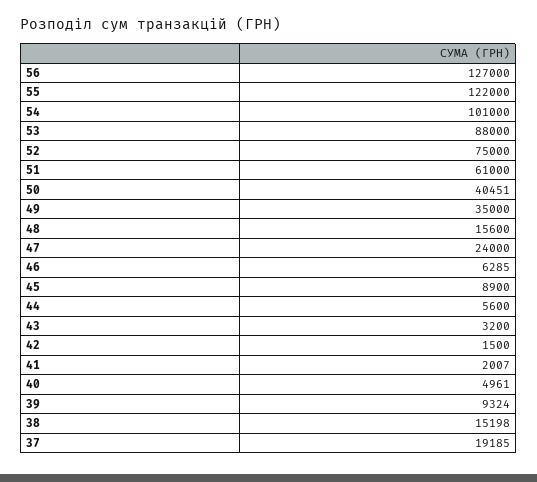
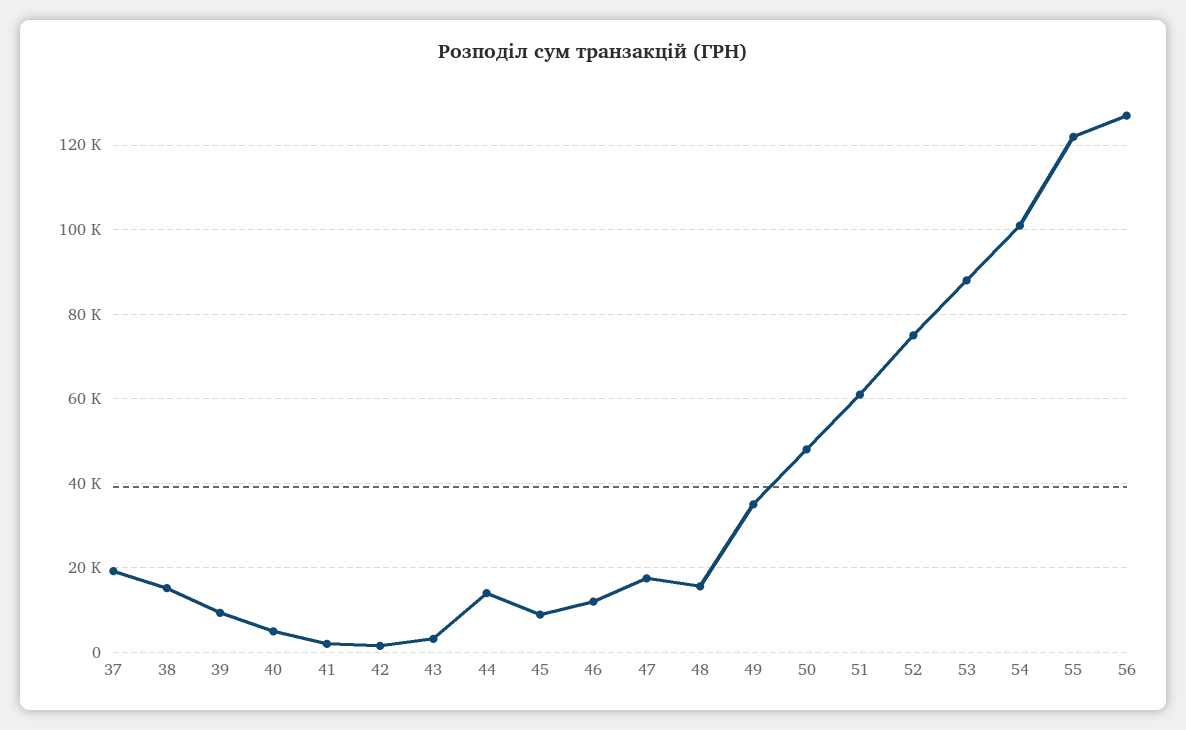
  {
    "56": 127000,
    "55": 122000,
    "54": 101000,
    "53": 88000,
    "52": 75000,
    "51": 61000,
-   "50": 40451,
+   "50": 48000,
    "49": 35000,
    "48": 15600,
-   "47": 24000,
+   "47": 18000,
-   "46": 6285,
+   "46": 12000,
    "45": 8900,
-   "44": 5600,
+   "44": 14000,
    "43": 3200,
    "42": 1500,
    "41": 2007,
    "40": 4961,
    "39": 9324,
    "38": 15198,
    "37": 19185
  }

